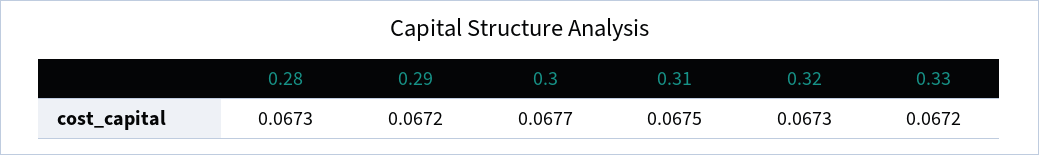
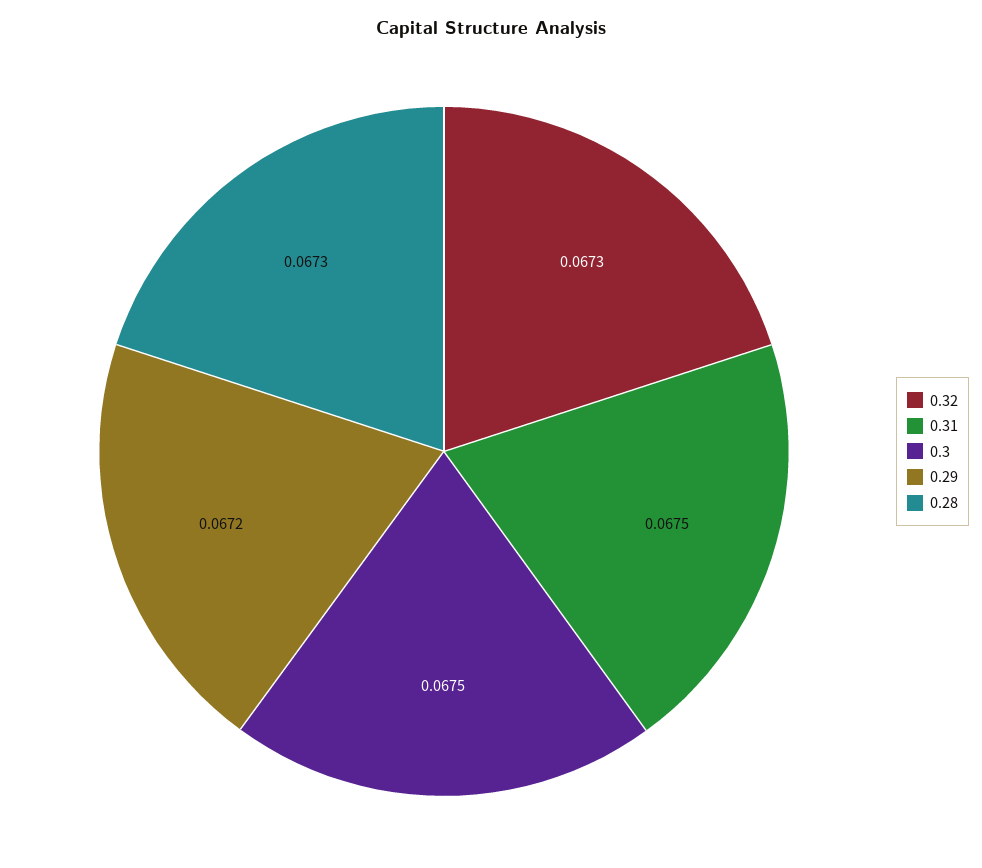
  {
    "0.28": 0.0673,
    "0.29": 0.0672,
-   "0.3": 0.0677,
+   "0.3": 0.0675,
    "0.31": 0.0675,
-   "0.32": 0.0673,
+   "0.32": 0.0673
-   "0.33": 0.0672
  }

